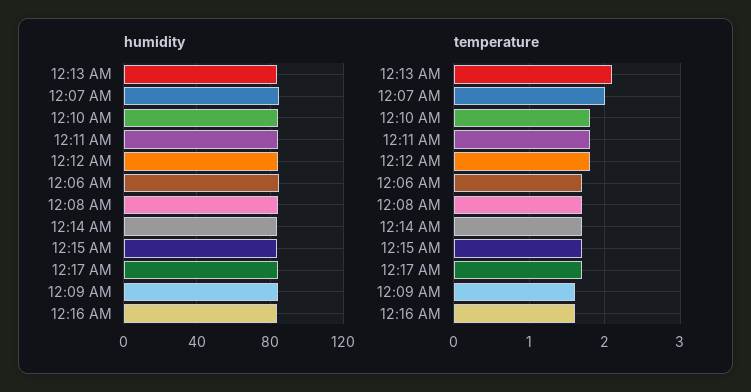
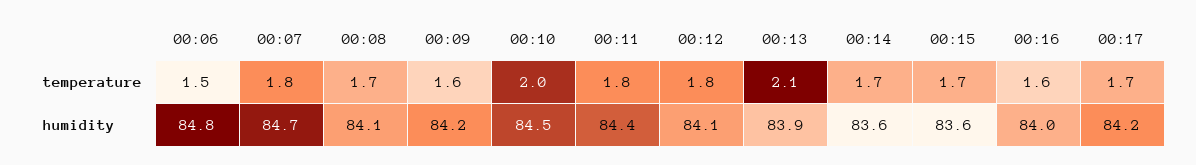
  {
    "humidity": {
      "12:13 AM": 83.9,
      "12:07 AM": 84.7,
      "12:10 AM": 84.5,
      "12:11 AM": 84.4,
      "12:12 AM": 84.1,
      "12:06 AM": 84.8,
      "12:08 AM": 84.1,
      "12:14 AM": 83.6,
      "12:15 AM": 83.6,
      "12:17 AM": 84.2,
      "12:09 AM": 84.2,
      "12:16 AM": 84
    },
    "temperature": {
      "12:13 AM": 2.1,
-     "12:07 AM": 2,
+     "12:07 AM": 1.8,
-     "12:10 AM": 1.8,
+     "12:10 AM": 2,
      "12:11 AM": 1.8,
      "12:12 AM": 1.8,
-     "12:06 AM": 1.7,
+     "12:06 AM": 1.5,
      "12:08 AM": 1.7,
      "12:14 AM": 1.7,
      "12:15 AM": 1.7,
      "12:17 AM": 1.7,
      "12:09 AM": 1.6,
      "12:16 AM": 1.6
    }
  }

